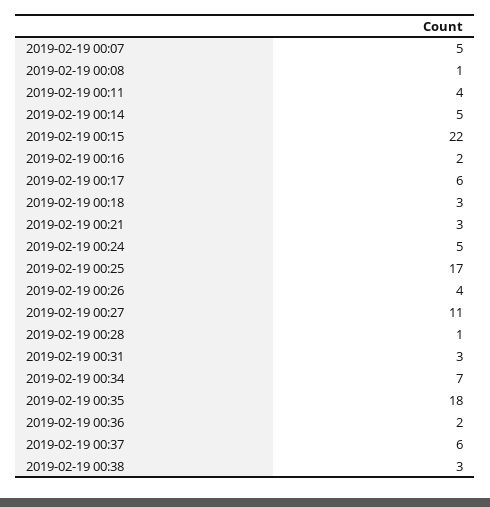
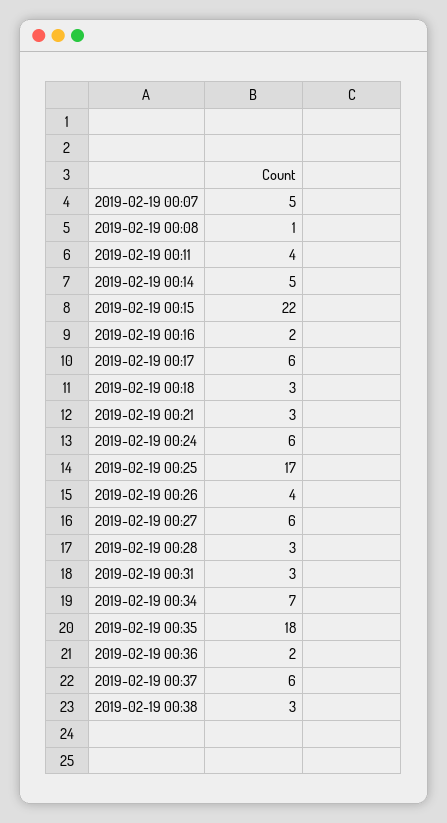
  {
    "2019-02-19 00:07": 5,
    "2019-02-19 00:08": 1,
    "2019-02-19 00:11": 4,
    "2019-02-19 00:14": 5,
    "2019-02-19 00:15": 22,
    "2019-02-19 00:16": 2,
    "2019-02-19 00:17": 6,
    "2019-02-19 00:18": 3,
    "2019-02-19 00:21": 3,
-   "2019-02-19 00:24": 5,
+   "2019-02-19 00:24": 6,
    "2019-02-19 00:25": 17,
    "2019-02-19 00:26": 4,
-   "2019-02-19 00:27": 11,
+   "2019-02-19 00:27": 6,
-   "2019-02-19 00:28": 1,
+   "2019-02-19 00:28": 3,
    "2019-02-19 00:31": 3,
    "2019-02-19 00:34": 7,
    "2019-02-19 00:35": 18,
    "2019-02-19 00:36": 2,
    "2019-02-19 00:37": 6,
    "2019-02-19 00:38": 3
  }

